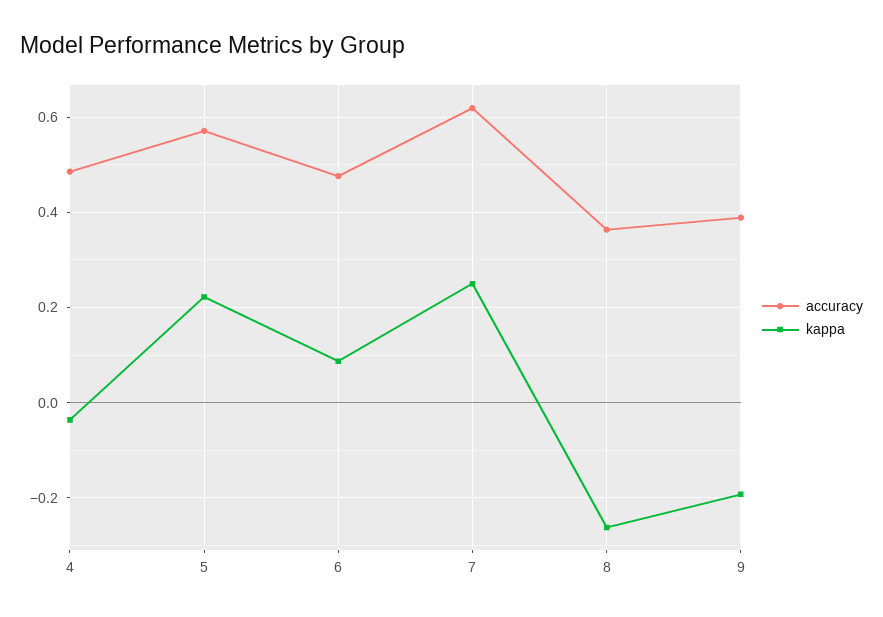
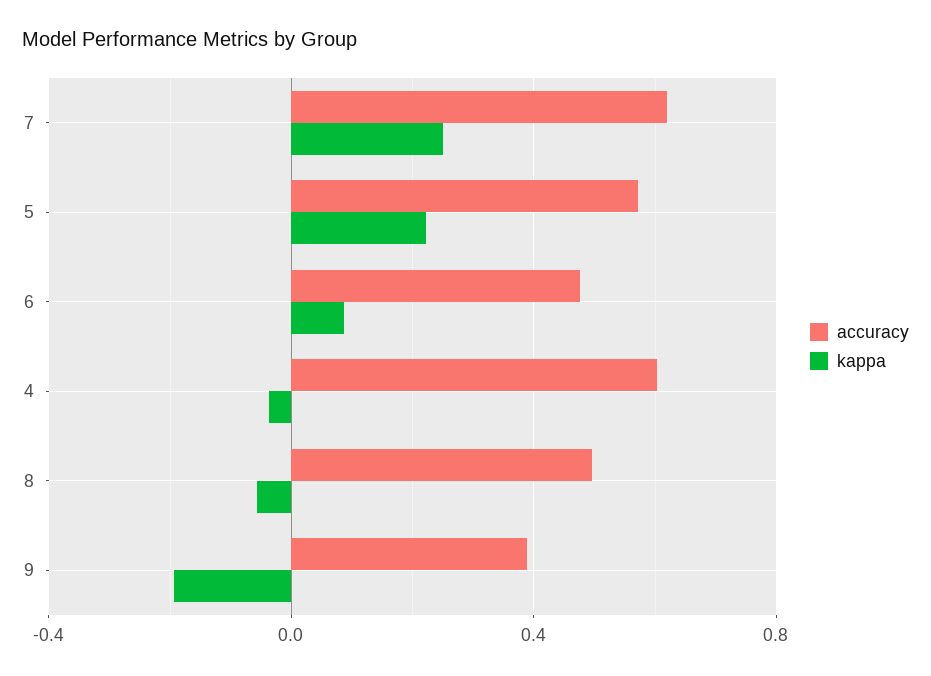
  {
    "accuracy": {
-     "4": 0.48,
+     "4": 0.6,
      "5": 0.58,
      "6": 0.48,
      "7": 0.62,
-     "8": 0.36,
+     "8": 0.5,
      "9": 0.38
    },
    "kappa": {
      "4": -0.04,
      "5": 0.22,
      "6": 0.08,
      "7": 0.26,
-     "8": -0.26,
+     "8": -0.05,
      "9": -0.2
    }
  }

